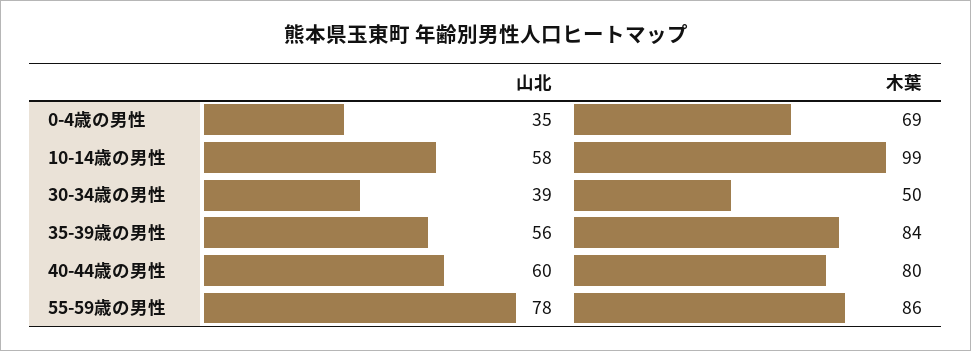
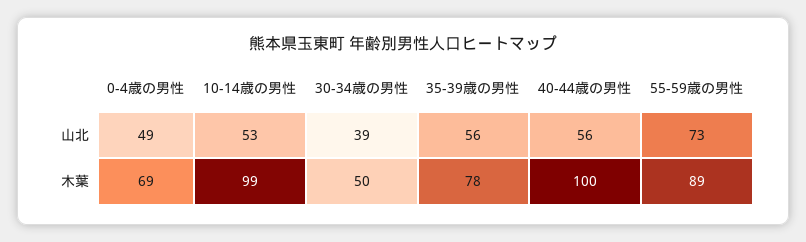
  {
    "山北": {
-     "0-4歳の男性": 35,
+     "0-4歳の男性": 49,
-     "10-14歳の男性": 58,
+     "10-14歳の男性": 53,
      "30-34歳の男性": 39,
      "35-39歳の男性": 56,
-     "40-44歳の男性": 60,
+     "40-44歳の男性": 56,
-     "55-59歳の男性": 78
+     "55-59歳の男性": 73
    },
    "木葉": {
      "0-4歳の男性": 69,
      "10-14歳の男性": 99,
      "30-34歳の男性": 50,
-     "35-39歳の男性": 84,
+     "35-39歳の男性": 78,
-     "40-44歳の男性": 80,
+     "40-44歳の男性": 100,
-     "55-59歳の男性": 86
+     "55-59歳の男性": 89
    }
  }

